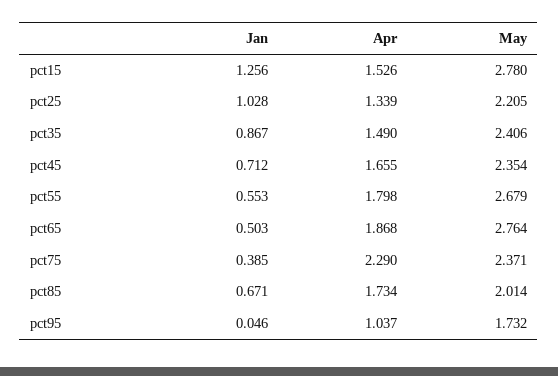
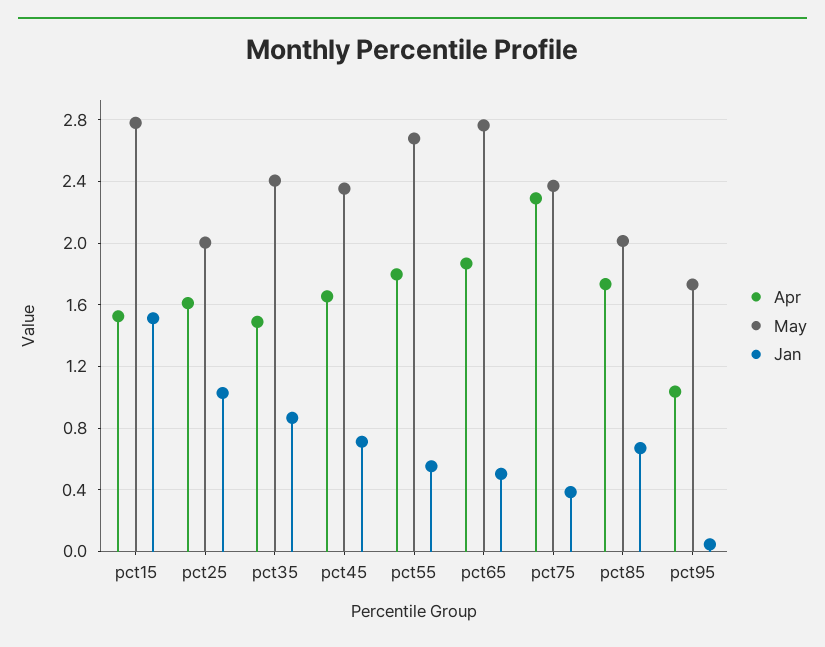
  {
    "Jan": {
-     "pct15": 1.256,
+     "pct15": 1.5,
      "pct25": 1.028,
      "pct35": 0.867,
      "pct45": 0.712,
      "pct55": 0.553,
      "pct65": 0.503,
      "pct75": 0.385,
      "pct85": 0.671,
      "pct95": 0.046
    },
    "Apr": {
      "pct15": 1.526,
-     "pct25": 1.339,
+     "pct25": 1.6,
      "pct35": 1.49,
      "pct45": 1.655,
      "pct55": 1.798,
      "pct65": 1.868,
      "pct75": 2.29,
      "pct85": 1.734,
      "pct95": 1.037
    },
    "May": {
      "pct15": 2.78,
-     "pct25": 2.205,
+     "pct25": 2,
      "pct35": 2.406,
      "pct45": 2.354,
      "pct55": 2.679,
      "pct65": 2.764,
      "pct75": 2.371,
      "pct85": 2.014,
      "pct95": 1.732
    }
  }

